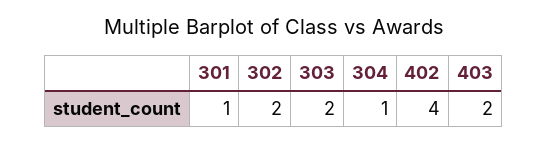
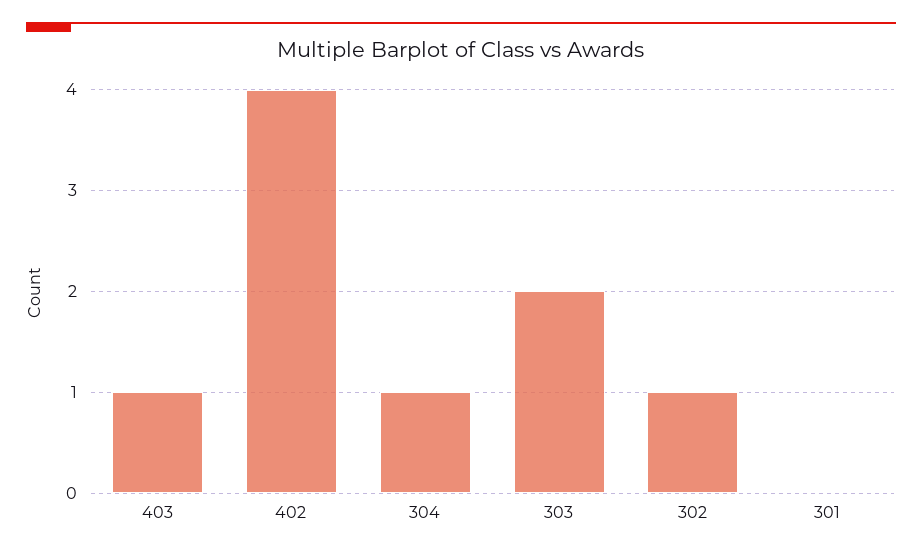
  {
-   "301": 1,
+   "301": 0,
-   "302": 2,
+   "302": 1,
    "303": 2,
    "304": 1,
    "402": 4,
-   "403": 2
+   "403": 1
  }

